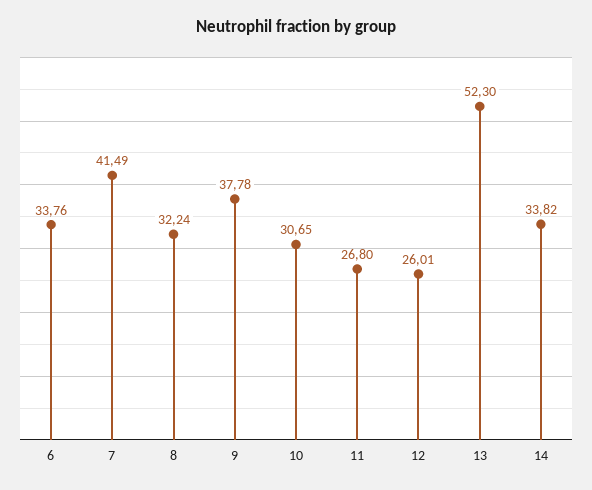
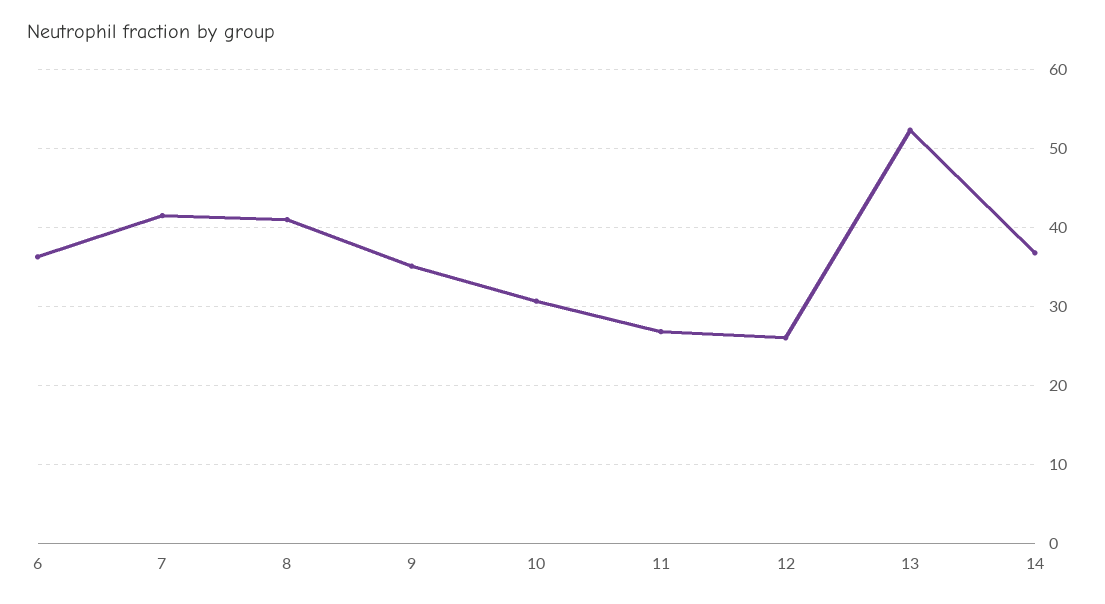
  {
-   "6": 33.76,
+   "6": 36,
    "7": 41.49,
-   "8": 32.24,
+   "8": 41,
-   "9": 37.78,
+   "9": 35,
    "10": 30.65,
    "11": 26.8,
    "12": 26.01,
    "13": 52.3,
-   "14": 33.82
+   "14": 37
  }

